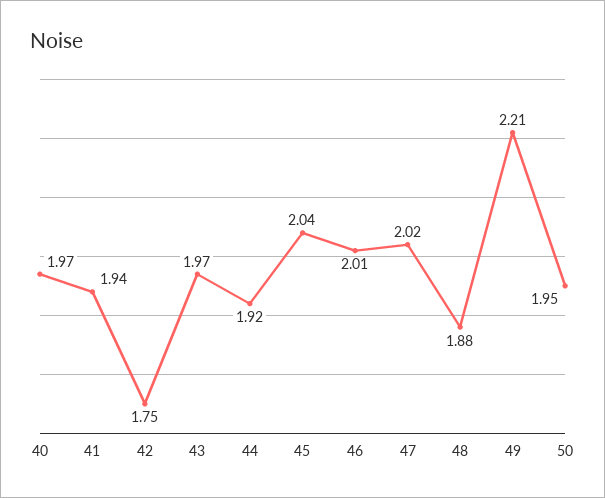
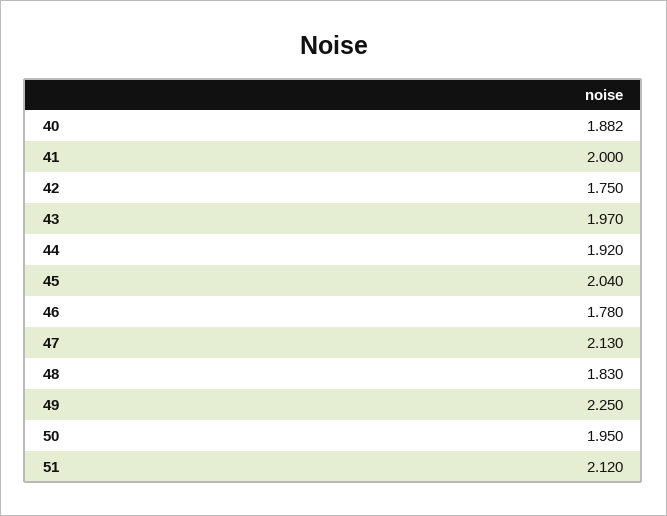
  {
-   "40": 1.97,
+   "40": 1.882,
-   "41": 1.94,
+   "41": 2,
    "42": 1.75,
    "43": 1.97,
    "44": 1.92,
    "45": 2.04,
-   "46": 2.01,
+   "46": 1.78,
-   "47": 2.02,
+   "47": 2.13,
-   "48": 1.88,
+   "48": 1.83,
-   "49": 2.21,
+   "49": 2.25,
-   "50": 1.95
+   "50": 1.95,
+   "51": 2.12
  }

